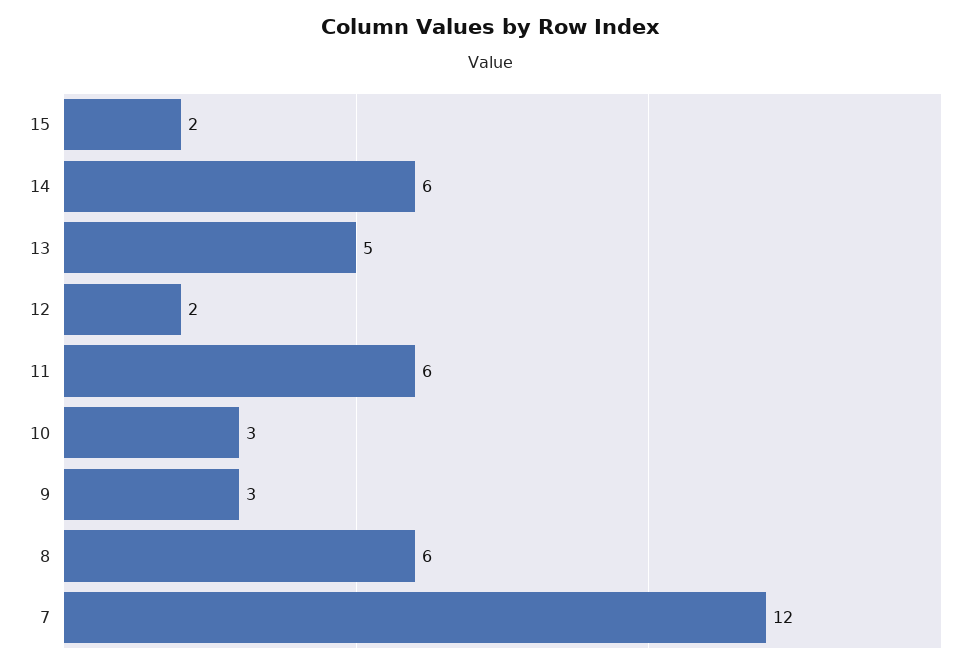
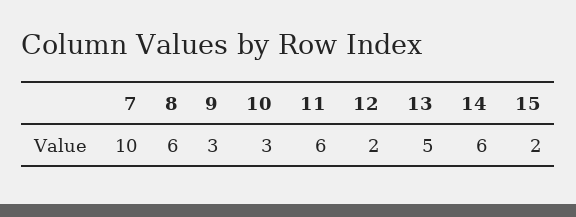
  {
    "15": 2,
    "14": 6,
    "13": 5,
    "12": 2,
    "11": 6,
    "10": 3,
    "9": 3,
    "8": 6,
-   "7": 12
+   "7": 10
  }

